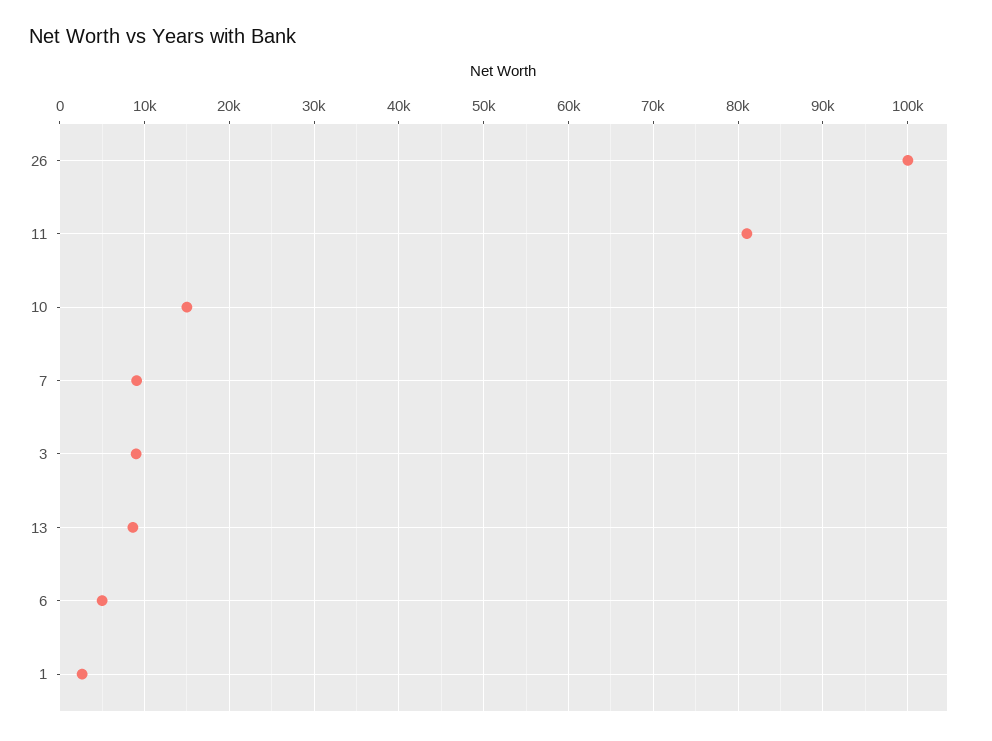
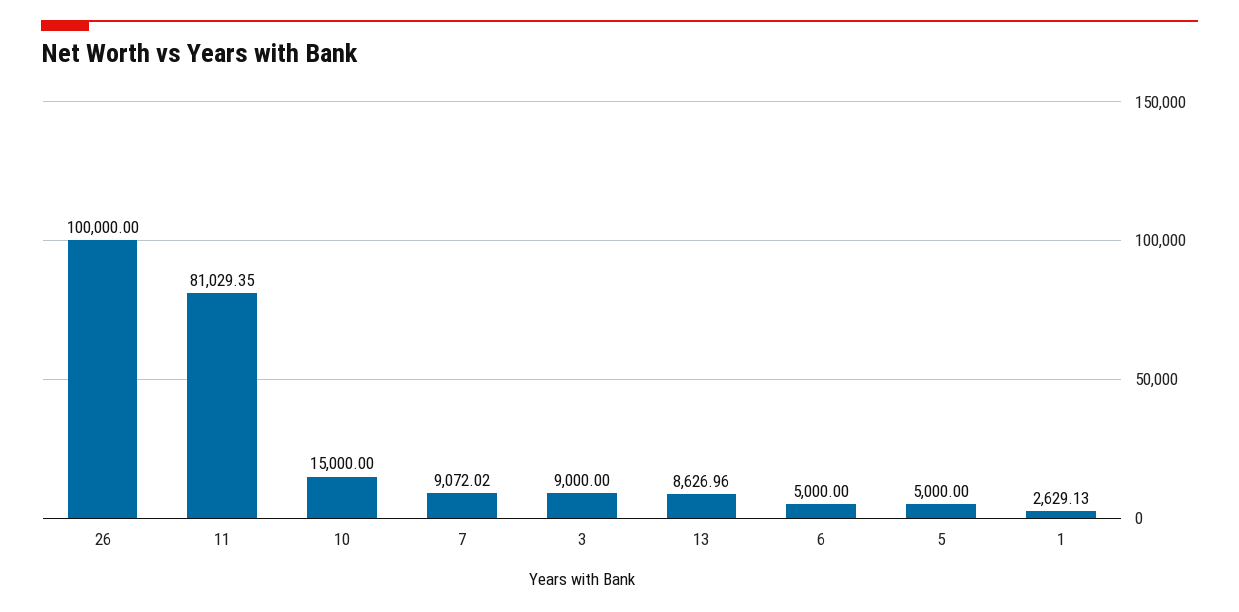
  {
    "26": 100000,
    "11": 81029.35,
    "10": 15000,
    "7": 9072.02,
    "3": 9000,
    "13": 8626.96,
    "6": 5000,
-   "1": 2629.13
+   "1": 2629.13,
+   "5": 5000
  }

